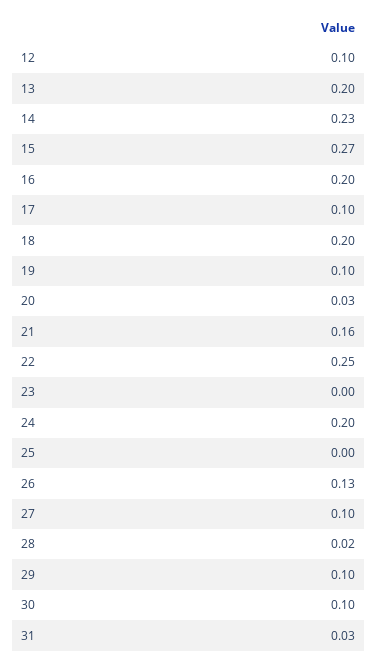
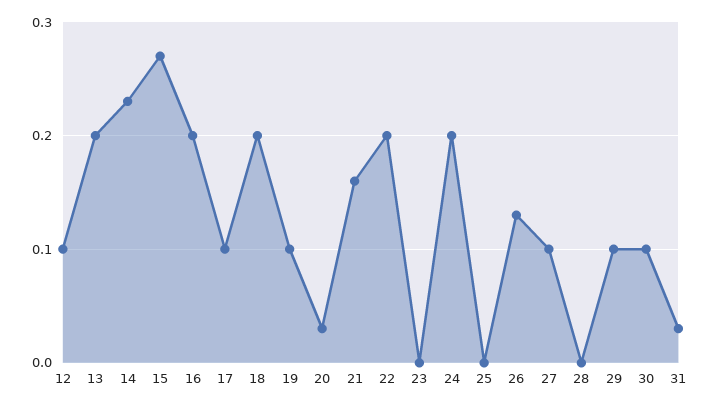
  {
    "12": 0.1,
    "13": 0.2,
    "14": 0.23,
    "15": 0.27,
    "16": 0.2,
    "17": 0.1,
    "18": 0.2,
    "19": 0.1,
    "20": 0.03,
    "21": 0.16,
-   "22": 0.25,
+   "22": 0.2,
    "23": 0,
    "24": 0.2,
    "25": 0,
    "26": 0.13,
    "27": 0.1,
-   "28": 0.02,
+   "28": 0,
    "29": 0.1,
    "30": 0.1,
    "31": 0.03
  }

